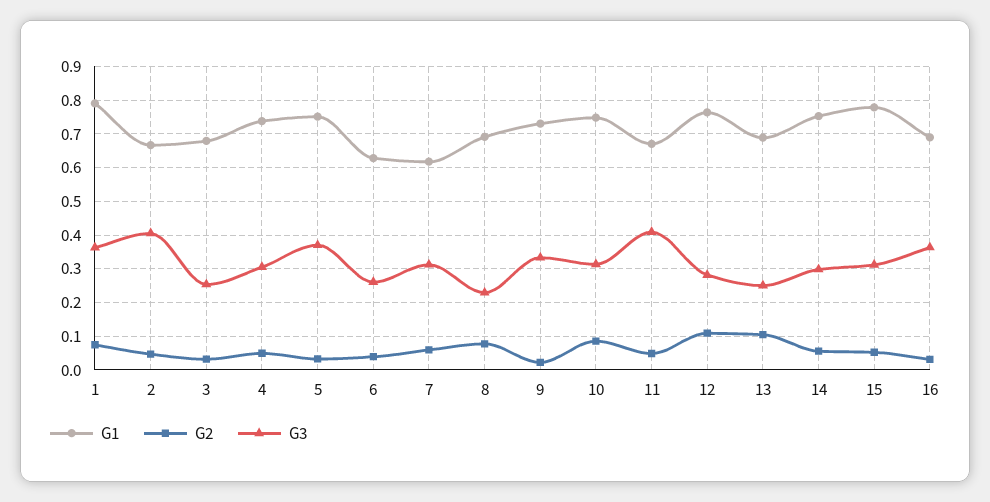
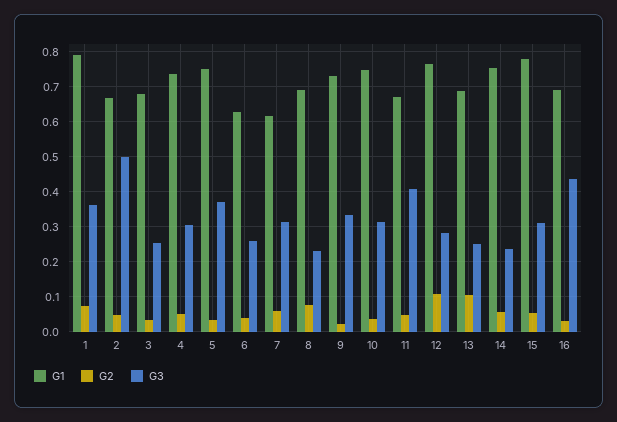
  {
    "G1": {
      "1": 0.8,
      "2": 0.66,
      "3": 0.68,
      "4": 0.74,
      "5": 0.76,
      "6": 0.62,
      "7": 0.62,
      "8": 0.7,
      "9": 0.74,
      "10": 0.74,
      "11": 0.68,
      "12": 0.76,
      "13": 0.68,
      "14": 0.76,
      "15": 0.78,
      "16": 0.68
    },
    "G2": {
      "1": 0.08,
      "2": 0.04,
      "3": 0.04,
      "4": 0.04,
      "5": 0.04,
      "6": 0.04,
      "7": 0.06,
      "8": 0.08,
      "9": 0.02,
-     "10": 0.08,
+     "10": 0.04,
      "11": 0.04,
      "12": 0.1,
      "13": 0.1,
      "14": 0.06,
      "15": 0.06,
      "16": 0.04
    },
    "G3": {
      "1": 0.36,
-     "2": 0.4,
+     "2": 0.5,
      "3": 0.26,
      "4": 0.3,
      "5": 0.38,
      "6": 0.26,
      "7": 0.32,
      "8": 0.22,
      "9": 0.34,
      "10": 0.32,
      "11": 0.4,
      "12": 0.28,
      "13": 0.26,
-     "14": 0.3,
+     "14": 0.24,
      "15": 0.32,
-     "16": 0.36
+     "16": 0.44
    }
  }

